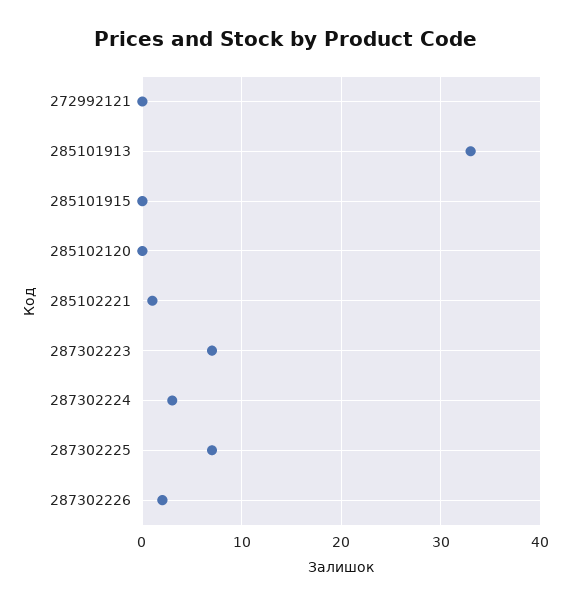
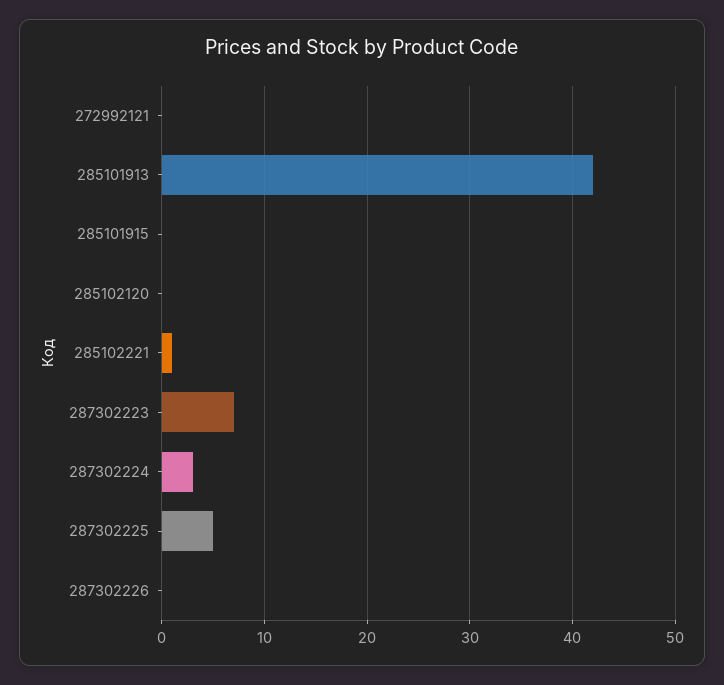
  {
    "272992121": 0,
-   "285101913": 33,
+   "285101913": 42,
    "285101915": 0,
    "285102120": 0,
    "285102221": 1,
    "287302223": 7,
    "287302224": 3,
-   "287302225": 7,
+   "287302225": 5,
-   "287302226": 2
+   "287302226": 0
  }

